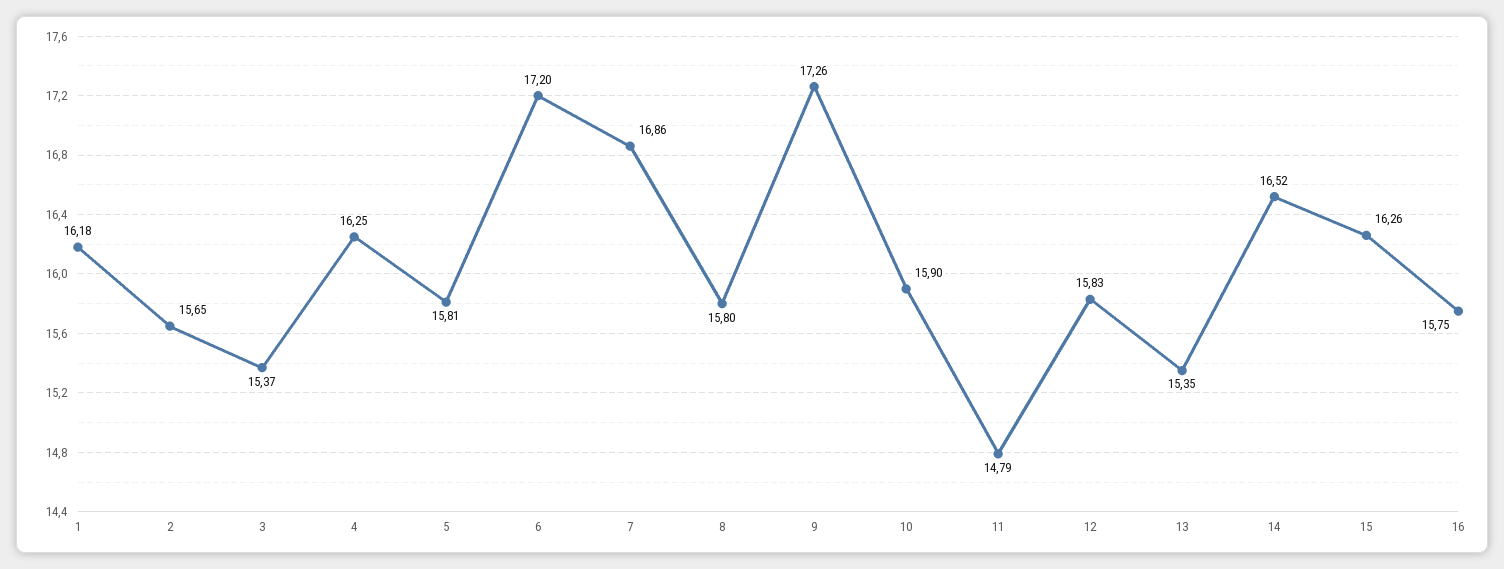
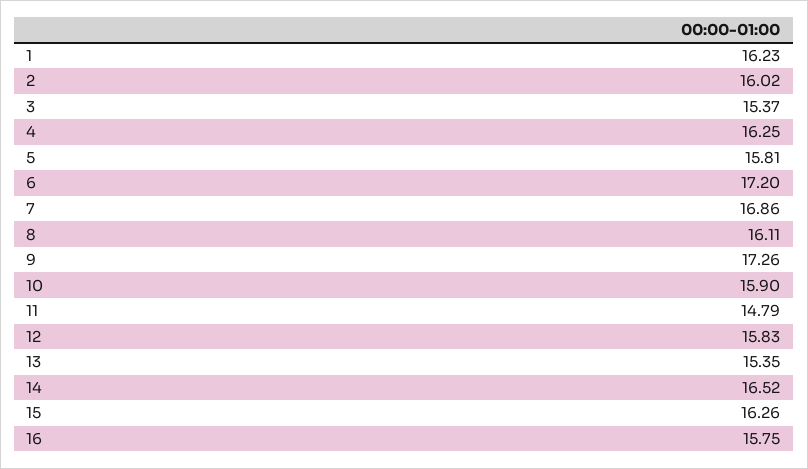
  {
-   "1": 16.18,
+   "1": 16.23,
-   "2": 15.65,
+   "2": 16.02,
    "3": 15.37,
    "4": 16.25,
    "5": 15.81,
    "6": 17.2,
    "7": 16.86,
-   "8": 15.8,
+   "8": 16.11,
    "9": 17.26,
    "10": 15.9,
    "11": 14.79,
    "12": 15.83,
    "13": 15.35,
    "14": 16.52,
    "15": 16.26,
    "16": 15.75
  }

